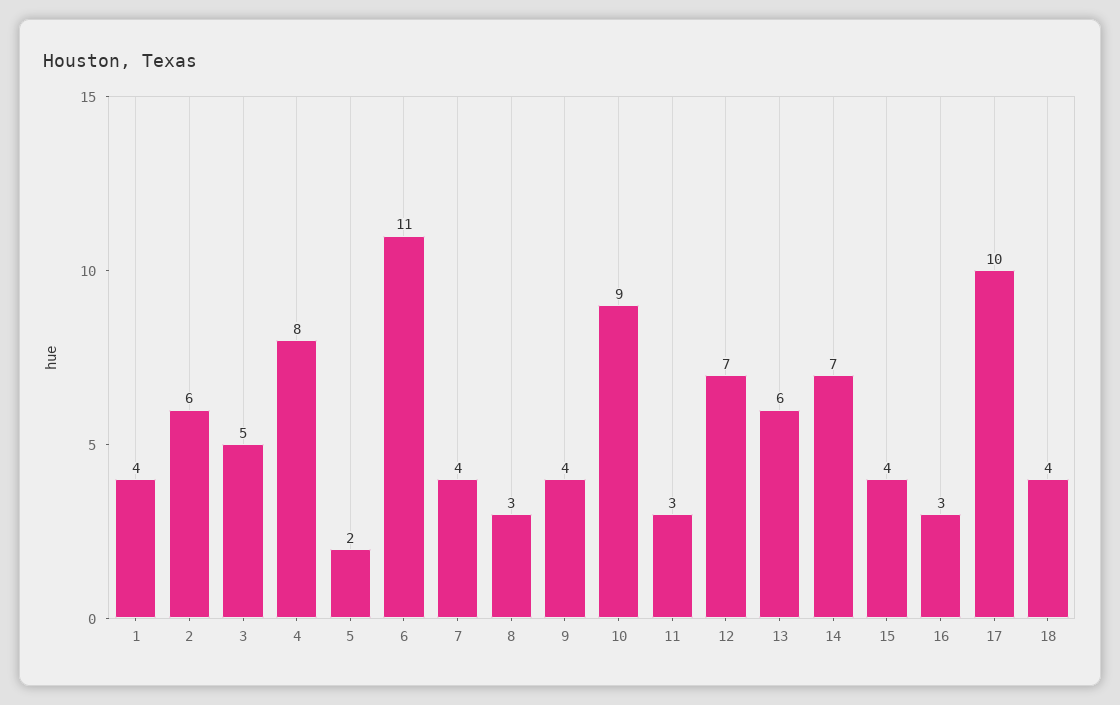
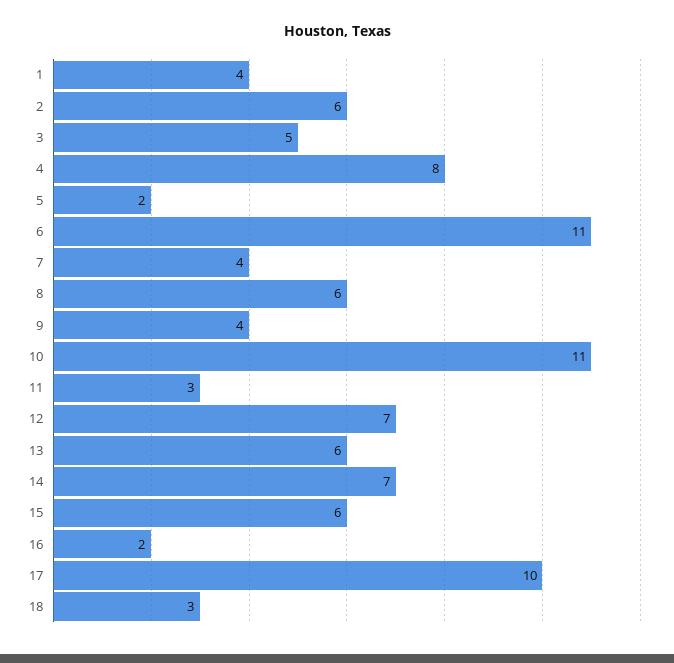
  {
    "1": 4,
    "2": 6,
    "3": 5,
    "4": 8,
    "5": 2,
    "6": 11,
    "7": 4,
-   "8": 3,
+   "8": 6,
    "9": 4,
-   "10": 9,
+   "10": 11,
    "11": 3,
    "12": 7,
    "13": 6,
    "14": 7,
-   "15": 4,
+   "15": 6,
-   "16": 3,
+   "16": 2,
    "17": 10,
-   "18": 4
+   "18": 3
  }

